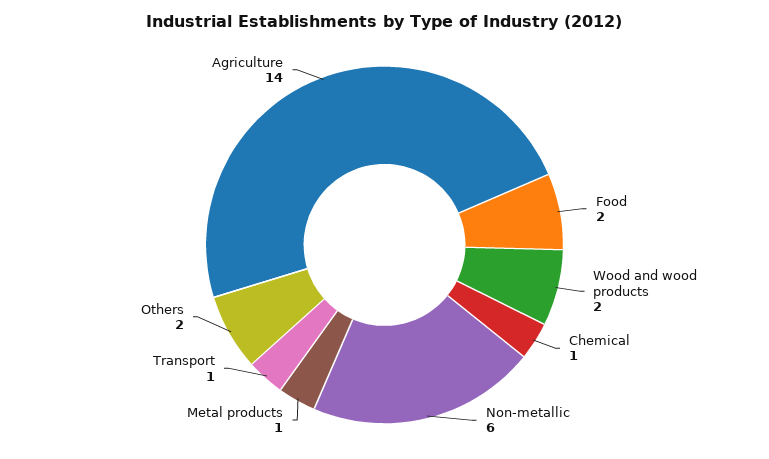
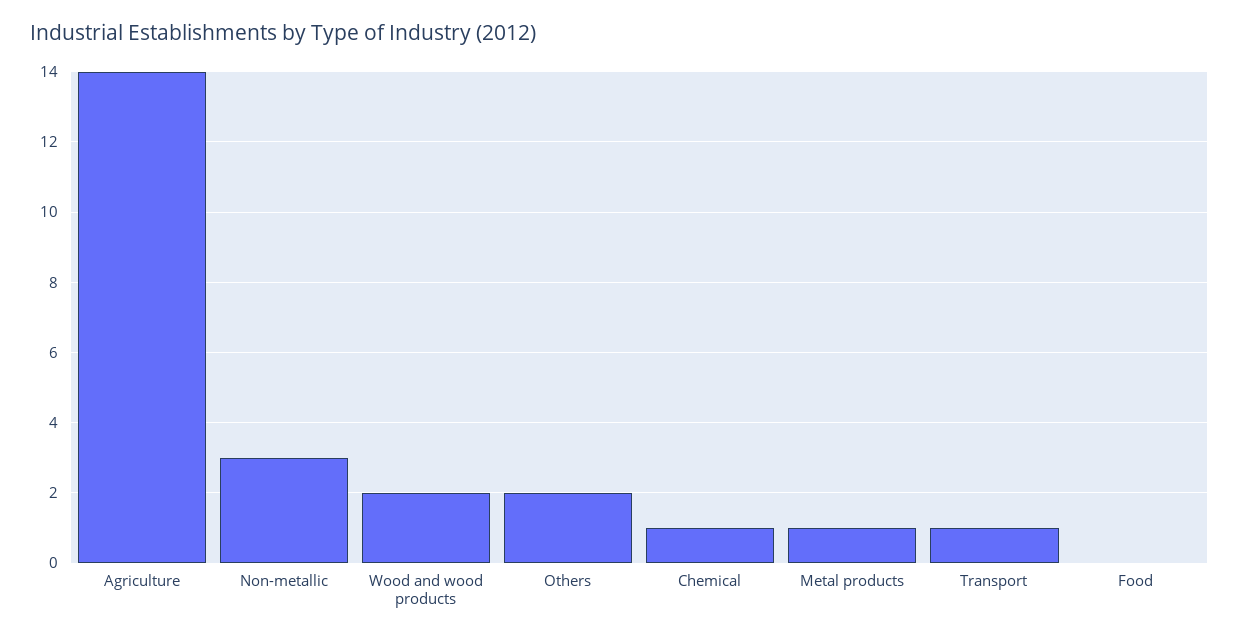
  {
-   "Food": 2,
+   "Food": 0,
    "Wood and wood products": 2,
    "Chemical": 1,
-   "Non-metallic": 6,
+   "Non-metallic": 3,
    "Metal products": 1,
    "Transport": 1,
    "Others": 2,
    "Agriculture": 14
  }

